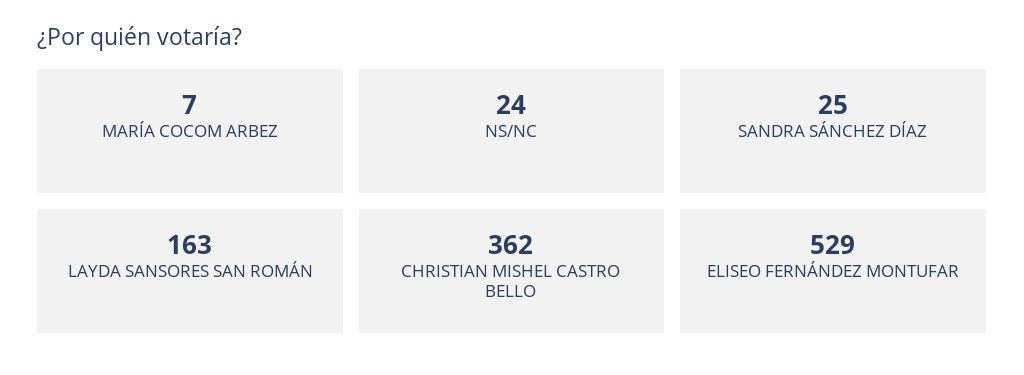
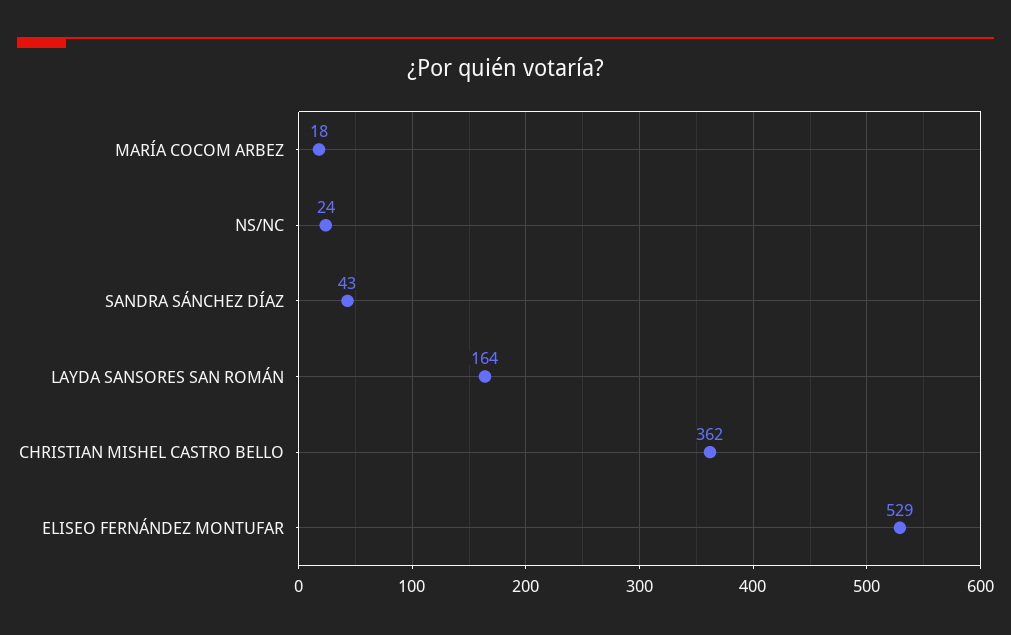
  {
-   "MARÍA COCOM ARBEZ": 7,
+   "MARÍA COCOM ARBEZ": 18,
    "NS/NC": 24,
-   "SANDRA SÁNCHEZ DÍAZ": 25,
+   "SANDRA SÁNCHEZ DÍAZ": 43,
-   "LAYDA SANSORES SAN ROMÁN": 163,
+   "LAYDA SANSORES SAN ROMÁN": 164,
    "CHRISTIAN MISHEL CASTRO BELLO": 362,
    "ELISEO FERNÁNDEZ MONTUFAR": 529
  }

